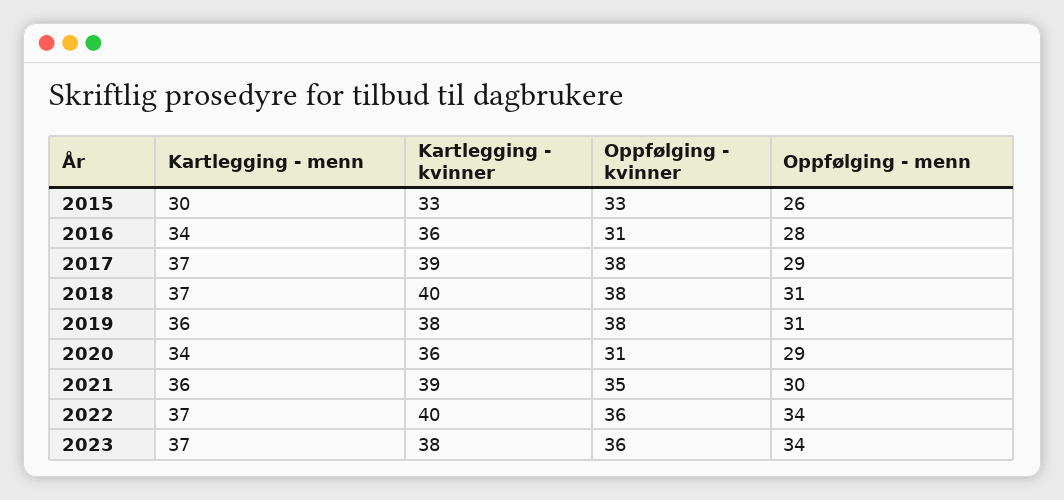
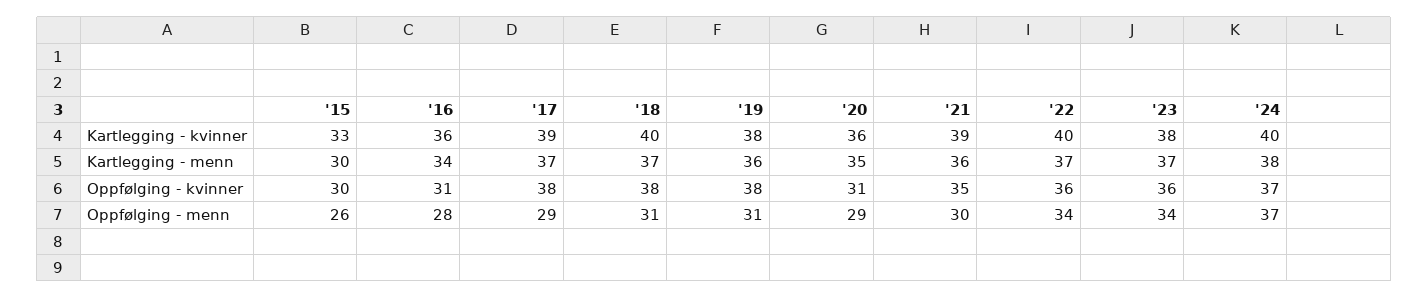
  {
    "Kartlegging - menn": {
      "2015": 30,
      "2016": 34,
      "2017": 37,
      "2018": 37,
      "2019": 36,
-     "2020": 34,
+     "2020": 35,
      "2021": 36,
      "2022": 37,
-     "2023": 37
+     "2023": 37,
+     "'24": 38
    },
    "Kartlegging - kvinner": {
      "2015": 33,
      "2016": 36,
      "2017": 39,
      "2018": 40,
      "2019": 38,
      "2020": 36,
      "2021": 39,
      "2022": 40,
-     "2023": 38
+     "2023": 38,
+     "'24": 40
    },
    "Oppfølging - kvinner": {
-     "2015": 33,
+     "2015": 30,
      "2016": 31,
      "2017": 38,
      "2018": 38,
      "2019": 38,
      "2020": 31,
      "2021": 35,
      "2022": 36,
-     "2023": 36
+     "2023": 36,
+     "'24": 37
    },
    "Oppfølging - menn": {
      "2015": 26,
      "2016": 28,
      "2017": 29,
      "2018": 31,
      "2019": 31,
      "2020": 29,
      "2021": 30,
      "2022": 34,
-     "2023": 34
+     "2023": 34,
+     "'24": 37
    }
  }

